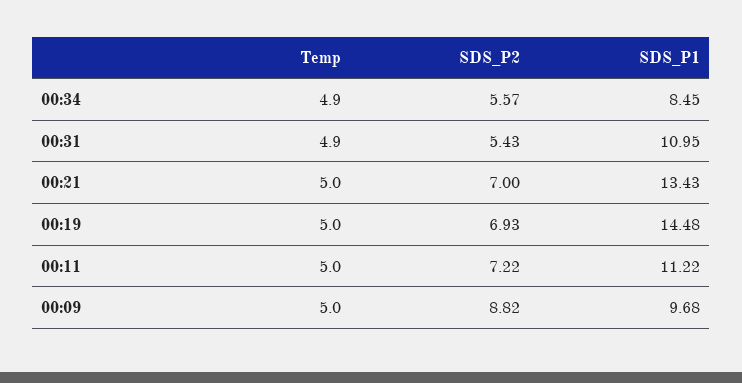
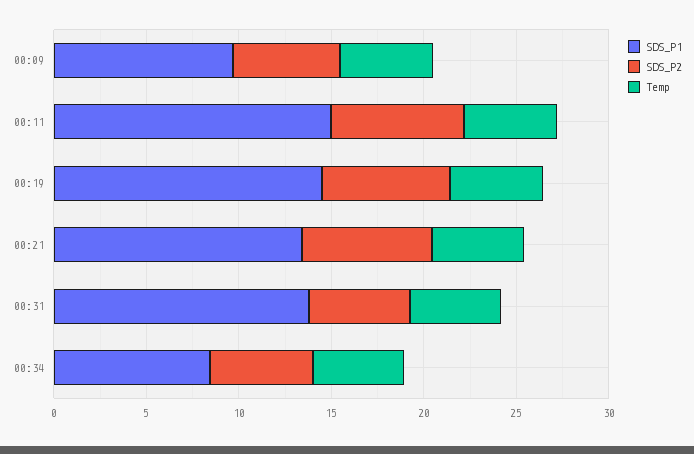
  {
    "Temp": {
      "00:34": 4.9,
      "00:31": 4.9,
      "00:21": 5,
      "00:19": 5,
      "00:11": 5,
      "00:09": 5
    },
    "SDS_P2": {
      "00:34": 5.57,
      "00:31": 5.43,
      "00:21": 7,
      "00:19": 6.93,
      "00:11": 7.22,
-     "00:09": 8.82
+     "00:09": 6
    },
    "SDS_P1": {
      "00:34": 8.45,
-     "00:31": 10.95,
+     "00:31": 14,
      "00:21": 13.43,
      "00:19": 14.48,
-     "00:11": 11.22,
+     "00:11": 15,
      "00:09": 9.68
    }
  }

